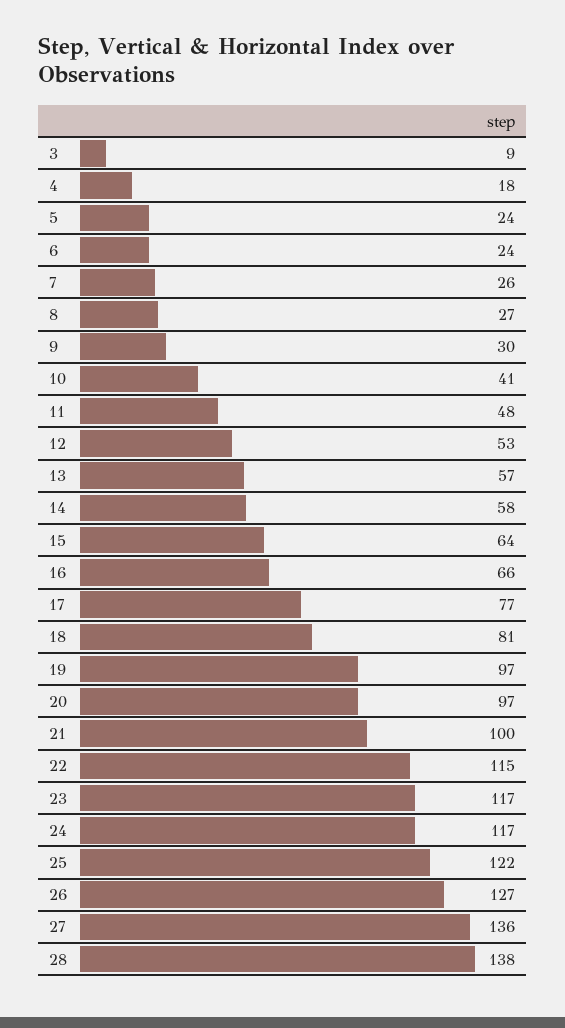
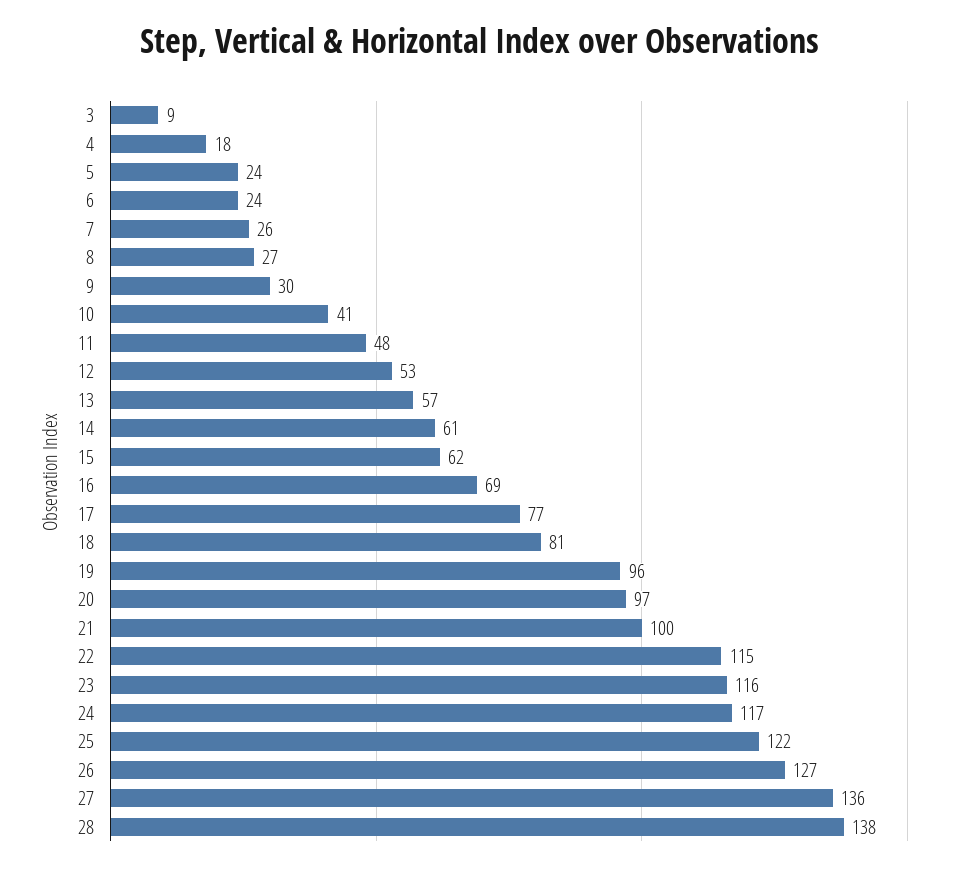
  {
    "3": 9,
    "4": 18,
    "5": 24,
    "6": 24,
    "7": 26,
    "8": 27,
    "9": 30,
    "10": 41,
    "11": 48,
    "12": 53,
    "13": 57,
-   "14": 58,
+   "14": 61,
-   "15": 64,
+   "15": 62,
-   "16": 66,
+   "16": 69,
    "17": 77,
    "18": 81,
-   "19": 97,
+   "19": 96,
    "20": 97,
    "21": 100,
    "22": 115,
-   "23": 117,
+   "23": 116,
    "24": 117,
    "25": 122,
    "26": 127,
    "27": 136,
    "28": 138
  }

